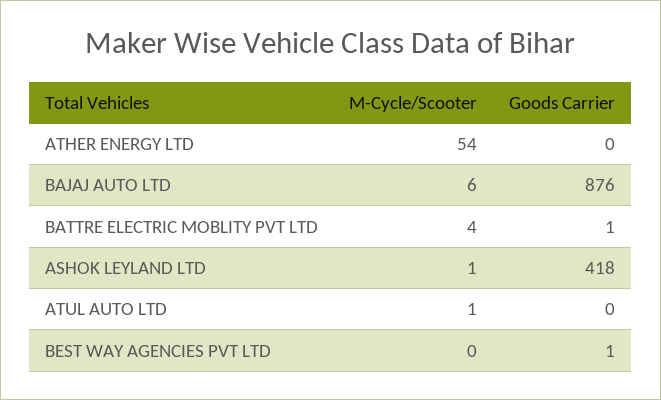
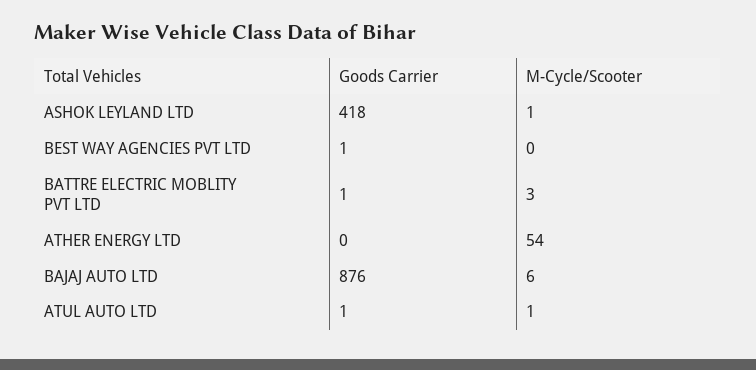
  {
    "M-Cycle/Scooter": {
      "ATHER ENERGY LTD": 54,
      "BAJAJ AUTO LTD": 6,
-     "BATTRE ELECTRIC MOBLITY PVT LTD": 4,
+     "BATTRE ELECTRIC MOBLITY PVT LTD": 3,
      "ASHOK LEYLAND LTD": 1,
      "ATUL AUTO LTD": 1,
      "BEST WAY AGENCIES PVT LTD": 0
    },
    "Goods Carrier": {
      "ATHER ENERGY LTD": 0,
      "BAJAJ AUTO LTD": 876,
      "BATTRE ELECTRIC MOBLITY PVT LTD": 1,
      "ASHOK LEYLAND LTD": 418,
-     "ATUL AUTO LTD": 0,
+     "ATUL AUTO LTD": 1,
      "BEST WAY AGENCIES PVT LTD": 1
    }
  }

